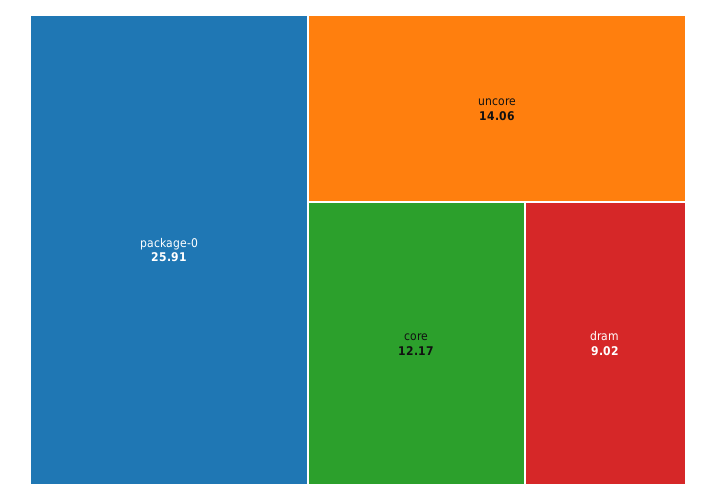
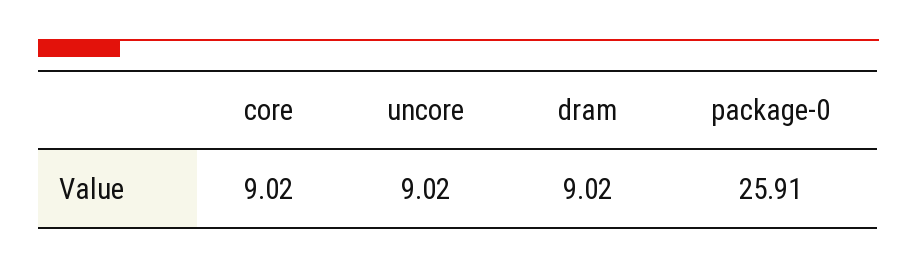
  {
    "package-0": 25.91,
-   "uncore": 14.06,
+   "uncore": 9.02,
-   "core": 12.17,
+   "core": 9.02,
    "dram": 9.02
  }

